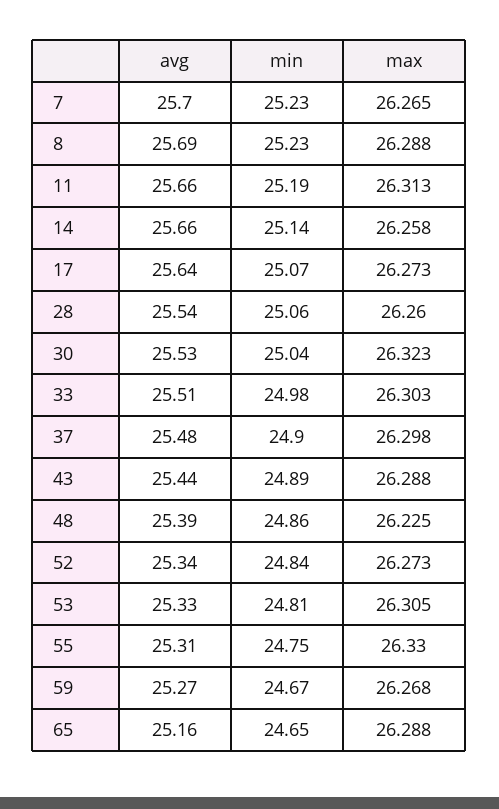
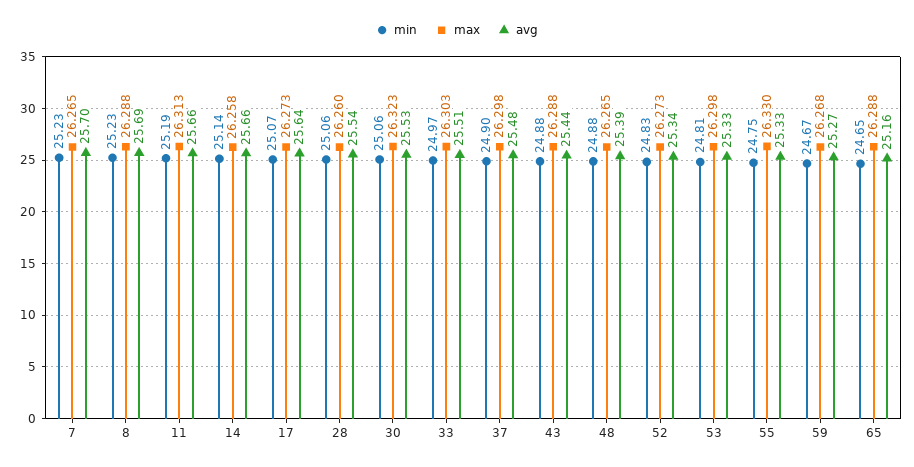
  {
    "avg": {
      "7": 25.7,
      "8": 25.69,
      "11": 25.66,
      "14": 25.66,
      "17": 25.64,
      "28": 25.54,
      "30": 25.53,
      "33": 25.51,
      "37": 25.48,
      "43": 25.44,
      "48": 25.39,
      "52": 25.34,
      "53": 25.33,
-     "55": 25.31,
+     "55": 25.33,
      "59": 25.27,
      "65": 25.16
    },
    "min": {
      "7": 25.23,
      "8": 25.23,
      "11": 25.19,
      "14": 25.14,
      "17": 25.07,
      "28": 25.06,
-     "30": 25.04,
+     "30": 25.06,
-     "33": 24.98,
+     "33": 24.97,
      "37": 24.9,
-     "43": 24.89,
+     "43": 24.88,
-     "48": 24.86,
+     "48": 24.88,
-     "52": 24.84,
+     "52": 24.83,
      "53": 24.81,
      "55": 24.75,
      "59": 24.67,
      "65": 24.65
    },
    "max": {
      "7": 26.265,
      "8": 26.288,
      "11": 26.313,
      "14": 26.258,
      "17": 26.273,
      "28": 26.26,
      "30": 26.323,
      "33": 26.303,
      "37": 26.298,
      "43": 26.288,
-     "48": 26.225,
+     "48": 26.265,
      "52": 26.273,
-     "53": 26.305,
+     "53": 26.298,
      "55": 26.33,
      "59": 26.268,
      "65": 26.288
    }
  }

